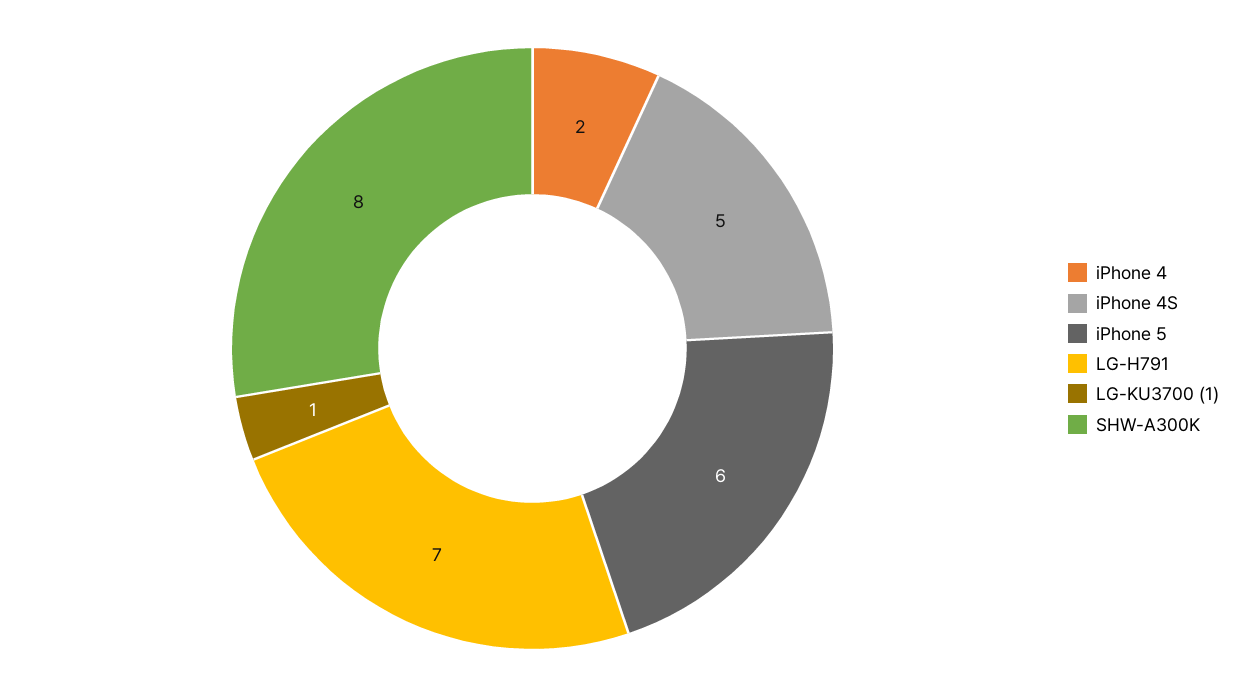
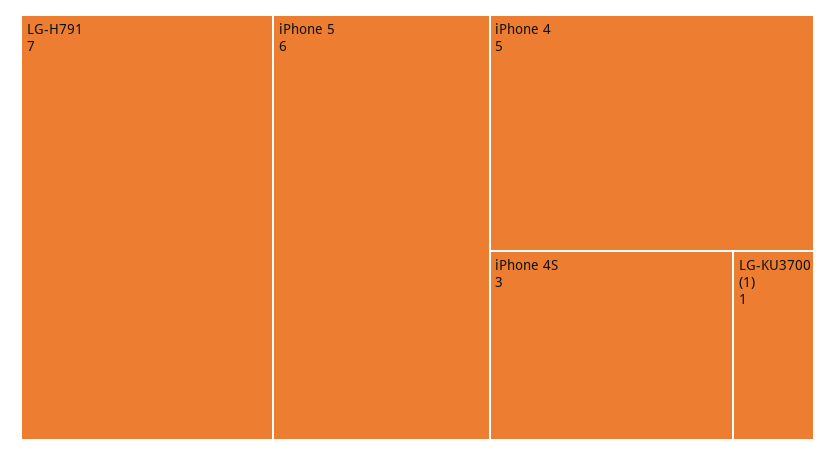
  {
-   "iPhone 4": 2,
+   "iPhone 4": 5,
-   "iPhone 4S": 5,
+   "iPhone 4S": 3,
    "iPhone 5": 6,
    "LG-H791": 7,
-   "LG-KU3700 (1)": 1,
+   "LG-KU3700 (1)": 1
-   "SHW-A300K": 8
  }

